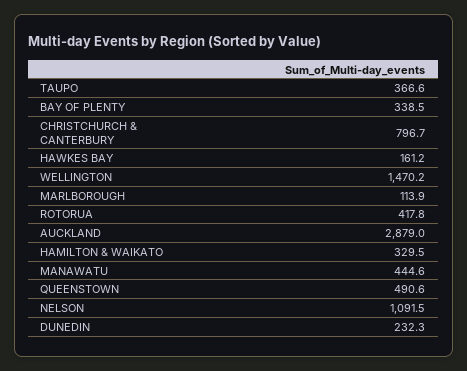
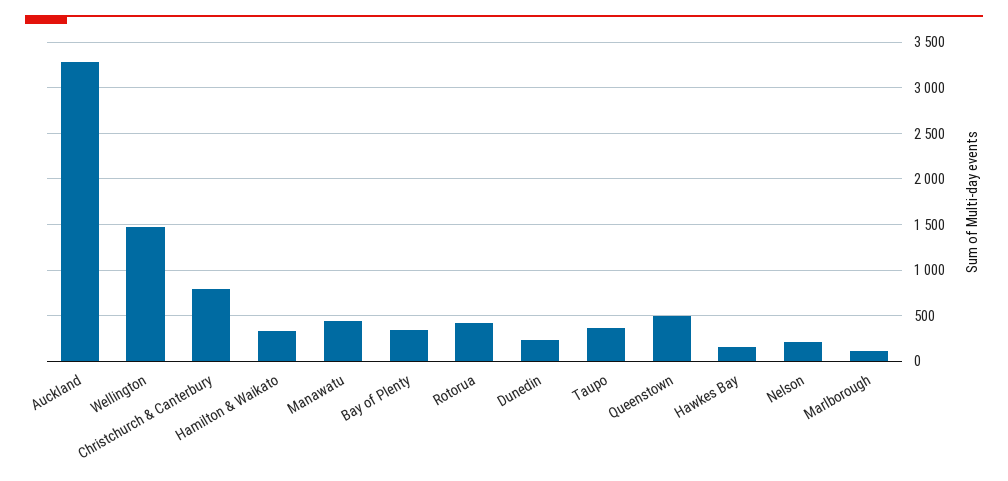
  {
    "TAUPO": 366.6,
    "BAY OF PLENTY": 338.5,
    "CHRISTCHURCH & CANTERBURY": 796.7,
    "HAWKES BAY": 161.2,
    "WELLINGTON": 1470.2,
    "MARLBOROUGH": 113.9,
    "ROTORUA": 417.8,
-   "AUCKLAND": 2879,
+   "AUCKLAND": 3300,
    "HAMILTON & WAIKATO": 329.5,
    "MANAWATU": 444.6,
    "QUEENSTOWN": 490.6,
-   "NELSON": 1091.5,
+   "NELSON": 200,
    "DUNEDIN": 232.3
  }

